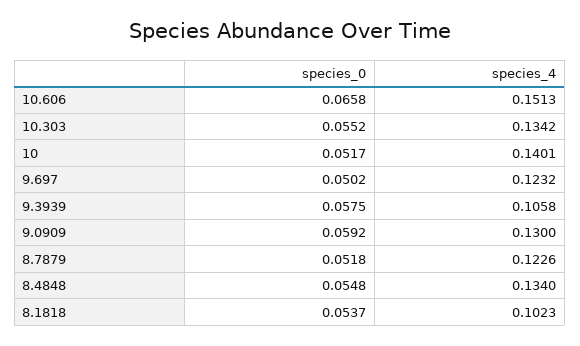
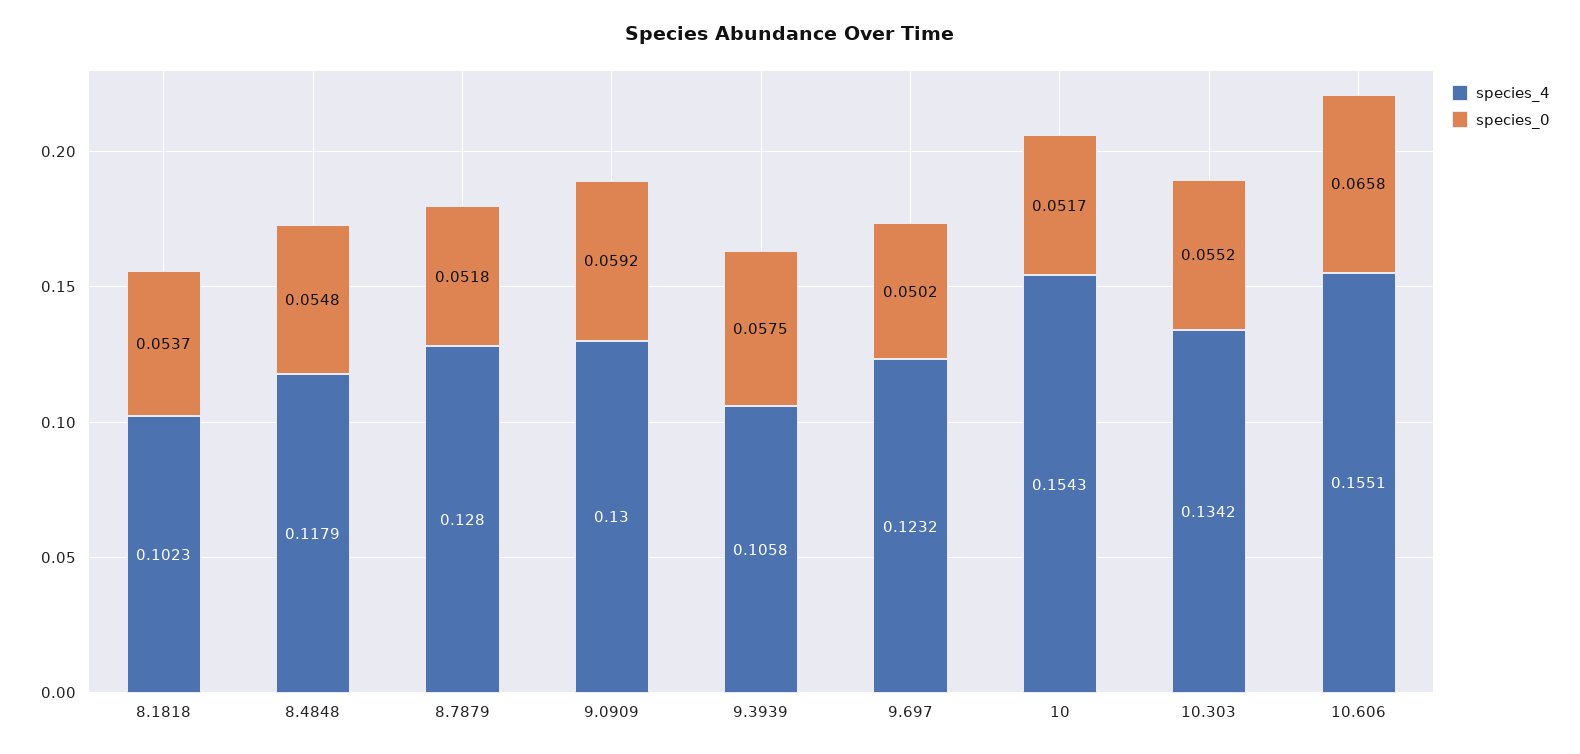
  {
    "species_0": {
      "10.606": 0.0658,
      "10.303": 0.0552,
      "10": 0.0517,
      "9.697": 0.0502,
      "9.3939": 0.0575,
      "9.0909": 0.0592,
      "8.7879": 0.0518,
      "8.4848": 0.0548,
      "8.1818": 0.0537
    },
    "species_4": {
-     "10.606": 0.1513,
+     "10.606": 0.1551,
      "10.303": 0.1342,
-     "10": 0.1401,
+     "10": 0.1543,
      "9.697": 0.1232,
      "9.3939": 0.1058,
      "9.0909": 0.13,
-     "8.7879": 0.1226,
+     "8.7879": 0.128,
-     "8.4848": 0.134,
+     "8.4848": 0.1179,
      "8.1818": 0.1023
    }
  }

